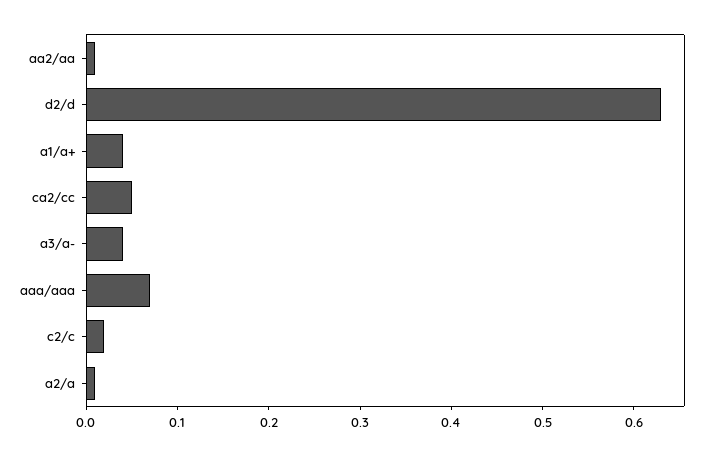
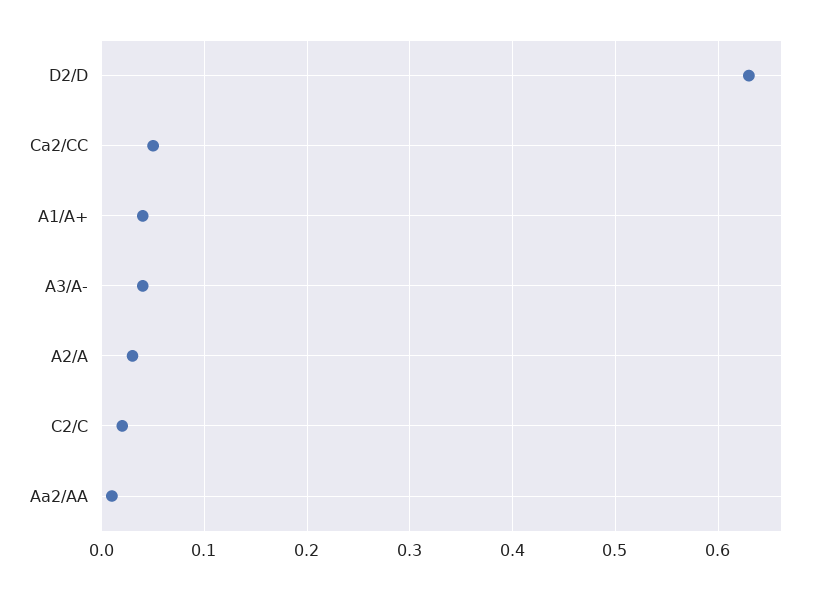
  {
    "aa2/aa": 0.01,
    "d2/d": 0.63,
    "a1/a+": 0.04,
    "ca2/cc": 0.05,
    "a3/a-": 0.04,
-   "aaa/aaa": 0.07,
    "c2/c": 0.02,
-   "a2/a": 0.01
+   "a2/a": 0.03
  }

